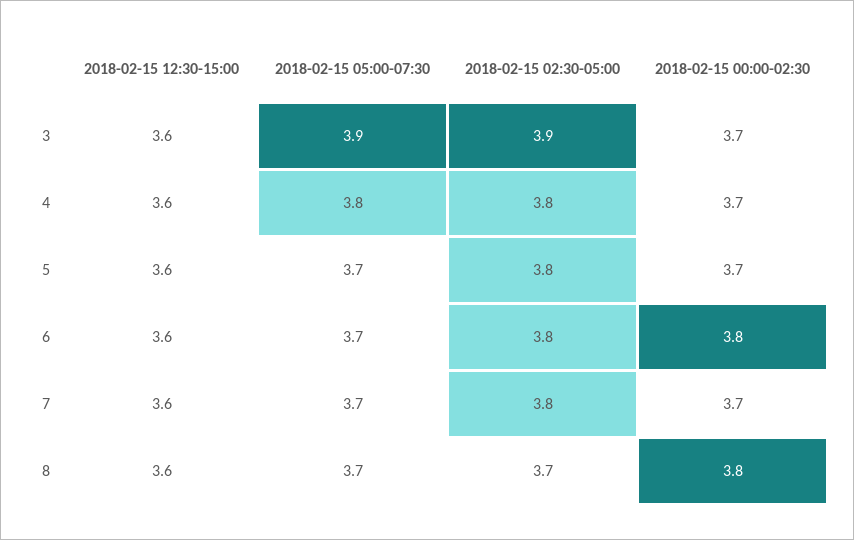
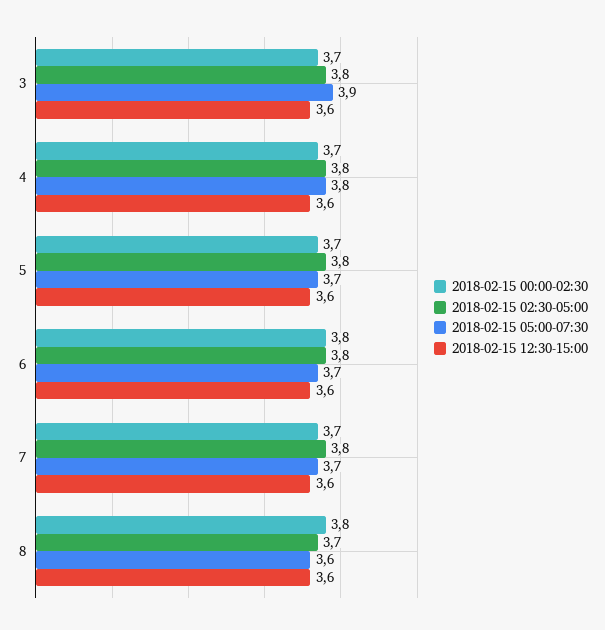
  {
    "2018-02-15 12:30-15:00": {
      "3": 3.6,
      "4": 3.6,
      "5": 3.6,
      "6": 3.6,
      "7": 3.6,
      "8": 3.6
    },
    "2018-02-15 05:00-07:30": {
      "3": 3.9,
      "4": 3.8,
      "5": 3.7,
      "6": 3.7,
      "7": 3.7,
-     "8": 3.7
+     "8": 3.6
    },
    "2018-02-15 02:30-05:00": {
-     "3": 3.9,
+     "3": 3.8,
      "4": 3.8,
      "5": 3.8,
      "6": 3.8,
      "7": 3.8,
      "8": 3.7
    },
    "2018-02-15 00:00-02:30": {
      "3": 3.7,
      "4": 3.7,
      "5": 3.7,
      "6": 3.8,
      "7": 3.7,
      "8": 3.8
    }
  }

